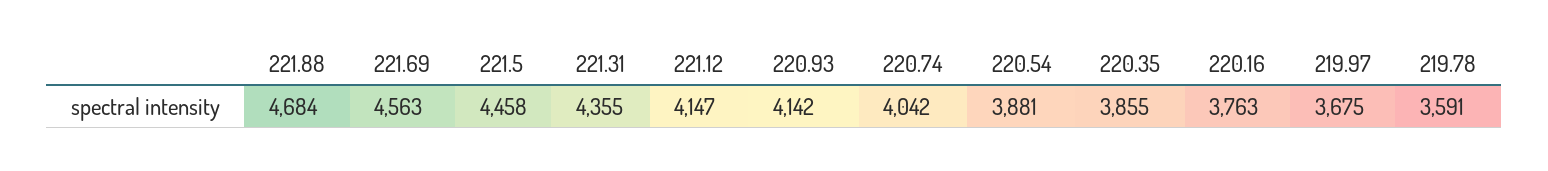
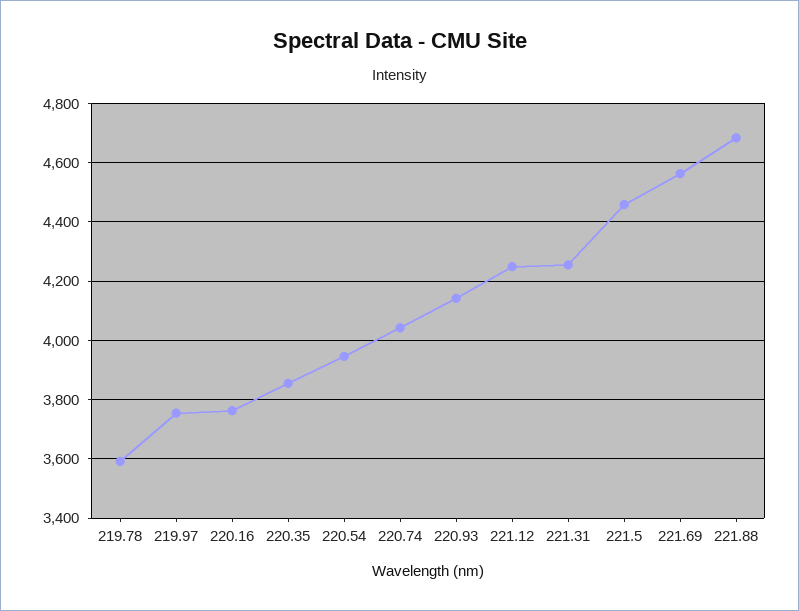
  {
    "221.88": 4684,
    "221.69": 4563,
    "221.5": 4458,
-   "221.31": 4355,
+   "221.31": 4250,
-   "221.12": 4147,
+   "221.12": 4250,
    "220.93": 4142,
    "220.74": 4042,
-   "220.54": 3881,
+   "220.54": 3950,
    "220.35": 3855,
    "220.16": 3763,
-   "219.97": 3675,
+   "219.97": 3750,
    "219.78": 3591
  }

